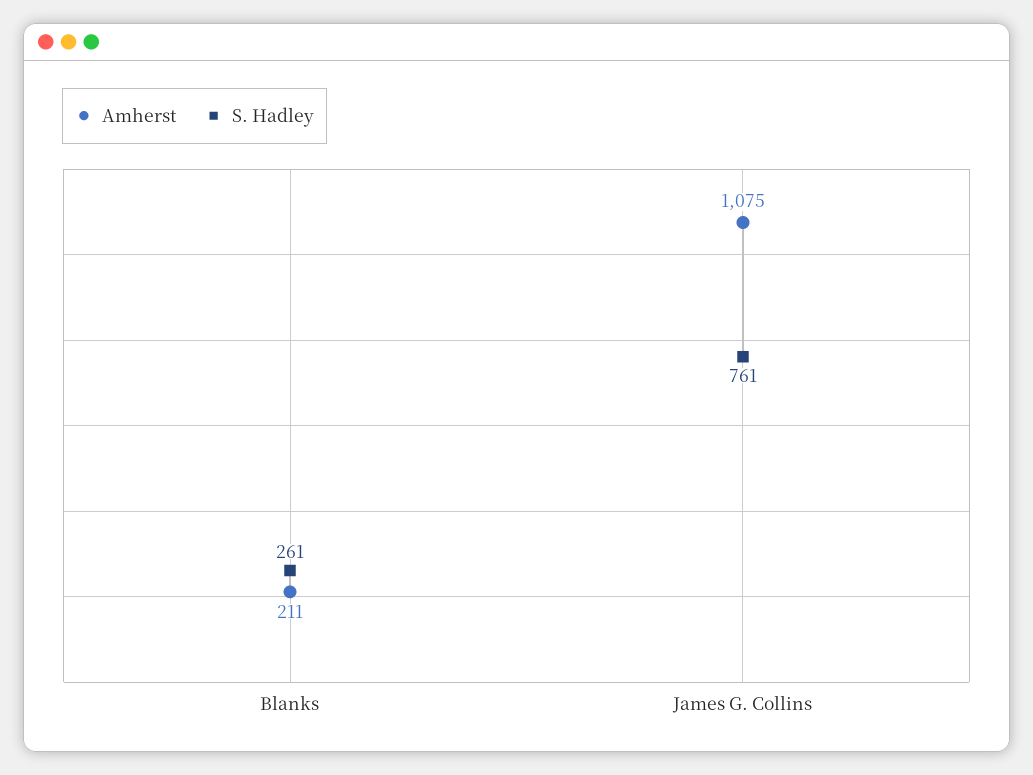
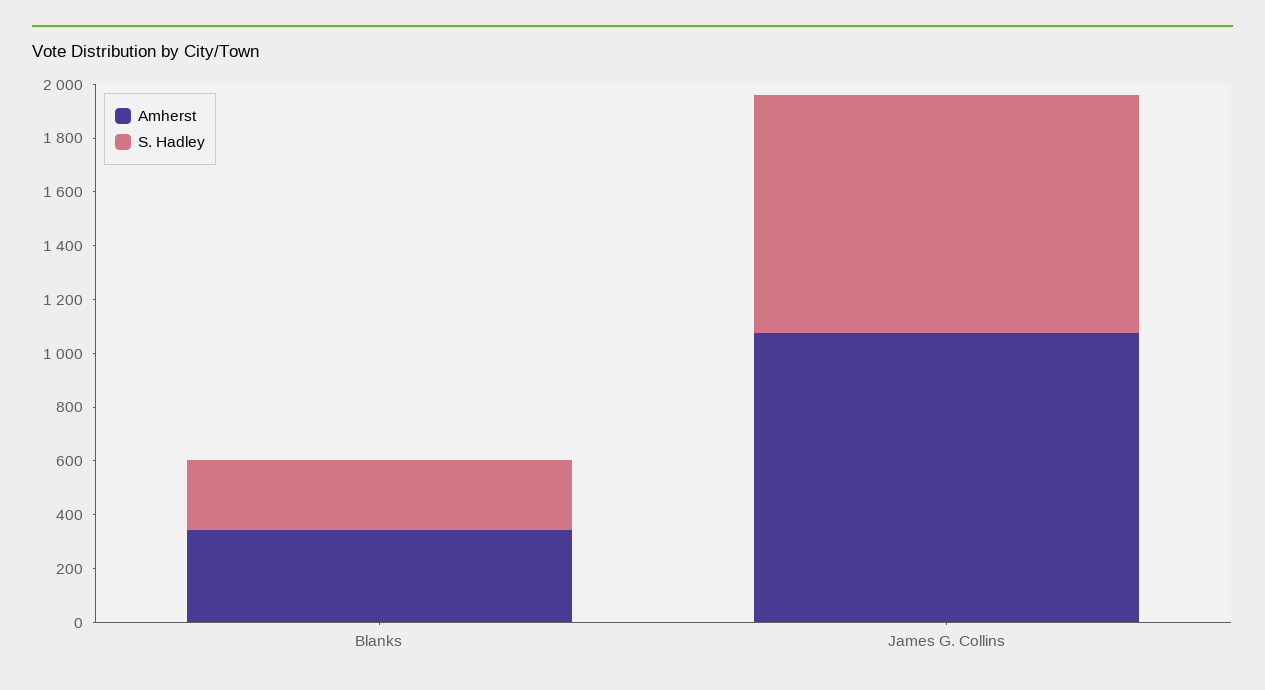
  {
    "Amherst": {
-     "Blanks": 211,
+     "Blanks": 350,
      "James G. Collins": 1075
    },
    "S. Hadley": {
      "Blanks": 261,
-     "James G. Collins": 761
+     "James G. Collins": 900
    }
  }

